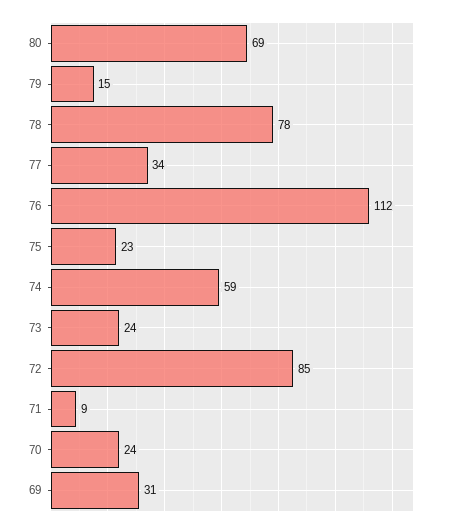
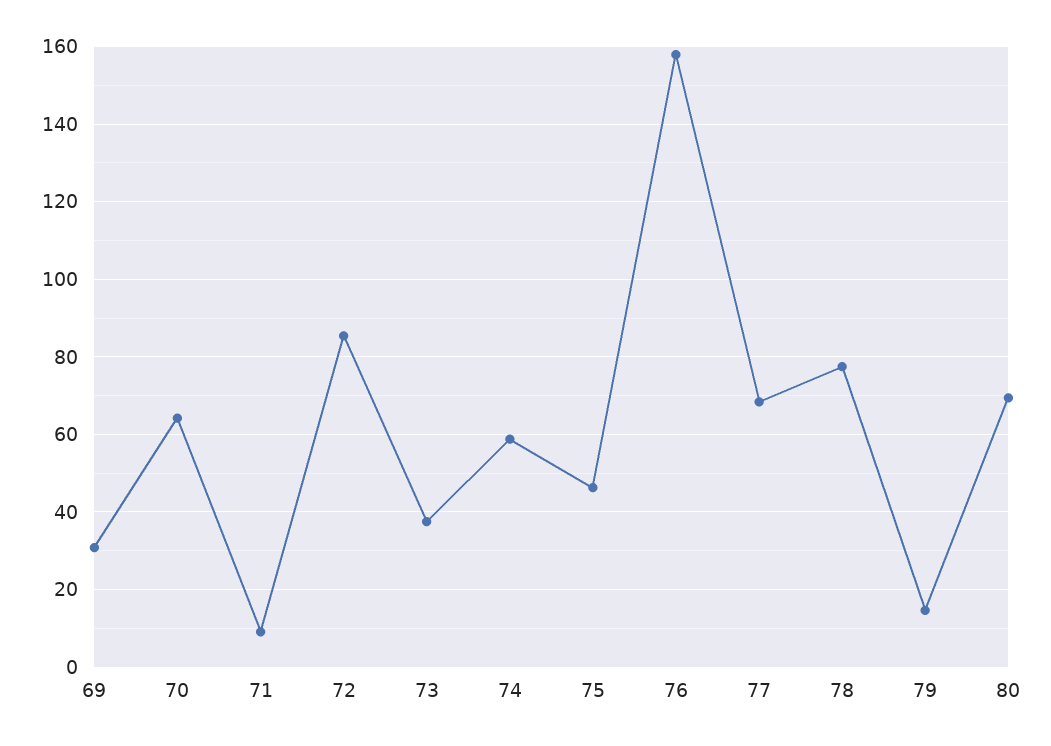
  {
    "80": 69,
    "79": 15,
    "78": 78,
-   "77": 34,
+   "77": 68,
-   "76": 112,
+   "76": 158,
-   "75": 23,
+   "75": 46,
    "74": 59,
-   "73": 24,
+   "73": 38,
    "72": 85,
    "71": 9,
-   "70": 24,
+   "70": 64,
    "69": 31
  }

